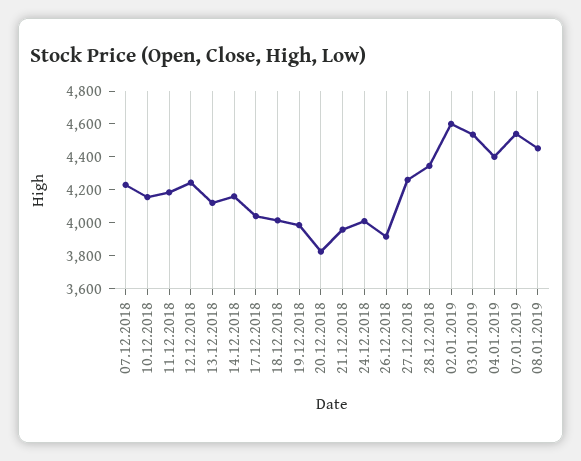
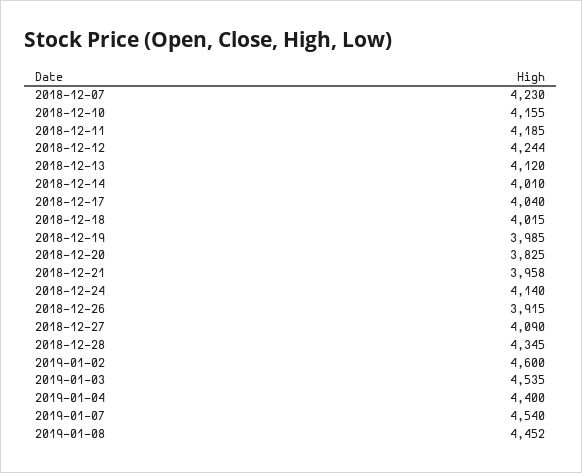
  {
    "07.12.2018": 4230,
    "10.12.2018": 4155,
    "11.12.2018": 4185,
    "12.12.2018": 4244,
    "13.12.2018": 4120,
-   "14.12.2018": 4150,
+   "14.12.2018": 4010,
    "17.12.2018": 4040,
    "18.12.2018": 4015,
    "19.12.2018": 3985,
    "20.12.2018": 3825,
    "21.12.2018": 3958,
-   "24.12.2018": 4000,
+   "24.12.2018": 4140,
    "26.12.2018": 3915,
-   "27.12.2018": 4250,
+   "27.12.2018": 4090,
    "28.12.2018": 4345,
    "02.01.2019": 4600,
    "03.01.2019": 4535,
    "04.01.2019": 4400,
    "07.01.2019": 4540,
    "08.01.2019": 4452
  }

